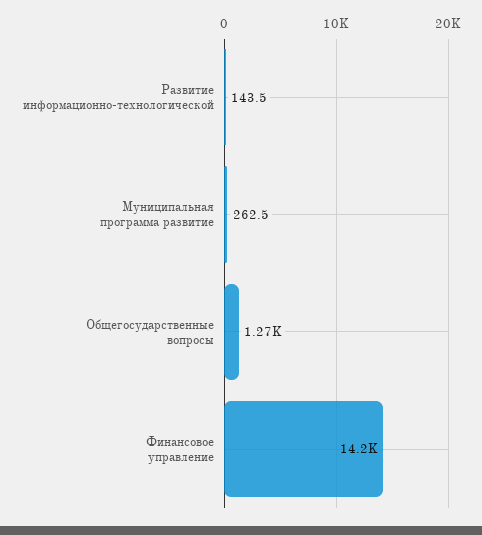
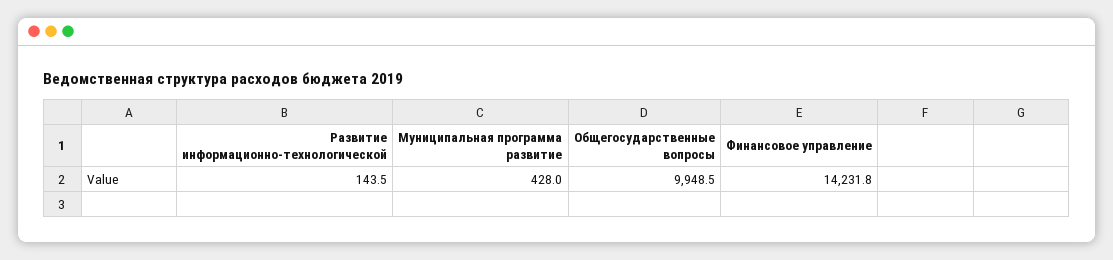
  {
    "Развитие информационно-технологической": 143.5,
-   "Муниципальная программа развитие": 262.5,
+   "Муниципальная программа развитие": 428,
-   "Общегосударственные вопросы": 1270,
+   "Общегосударственные вопросы": 9948.5,
    "Финансовое управление": 14231.8
  }

